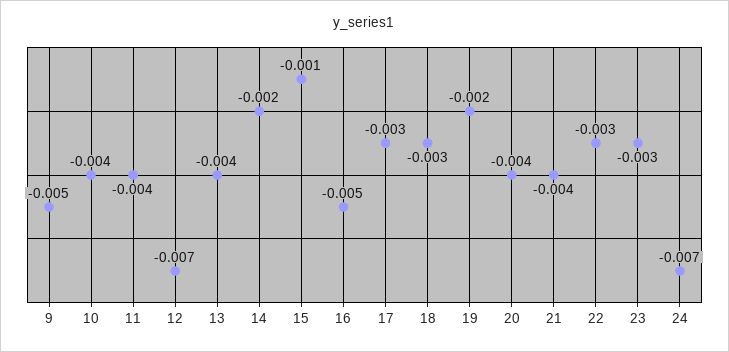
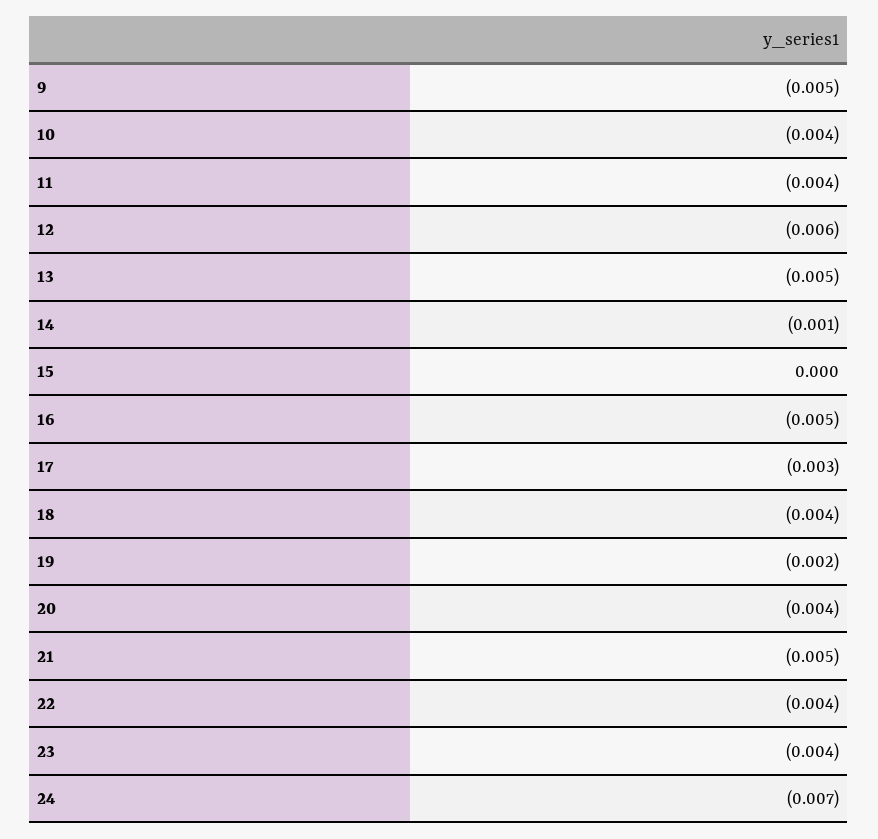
  {
    "9": -0.005,
    "10": -0.004,
    "11": -0.004,
-   "12": -0.007,
+   "12": -0.006,
-   "13": -0.004,
+   "13": -0.005,
-   "14": -0.002,
+   "14": -0.001,
-   "15": -0.001,
+   "15": 0,
    "16": -0.005,
    "17": -0.003,
-   "18": -0.003,
+   "18": -0.004,
    "19": -0.002,
    "20": -0.004,
-   "21": -0.004,
+   "21": -0.005,
-   "22": -0.003,
+   "22": -0.004,
-   "23": -0.003,
+   "23": -0.004,
    "24": -0.007
  }

